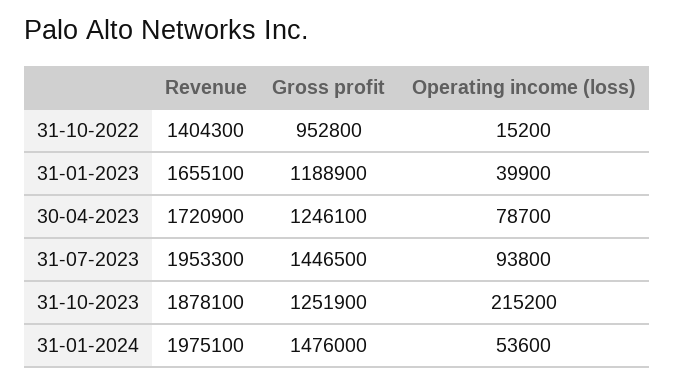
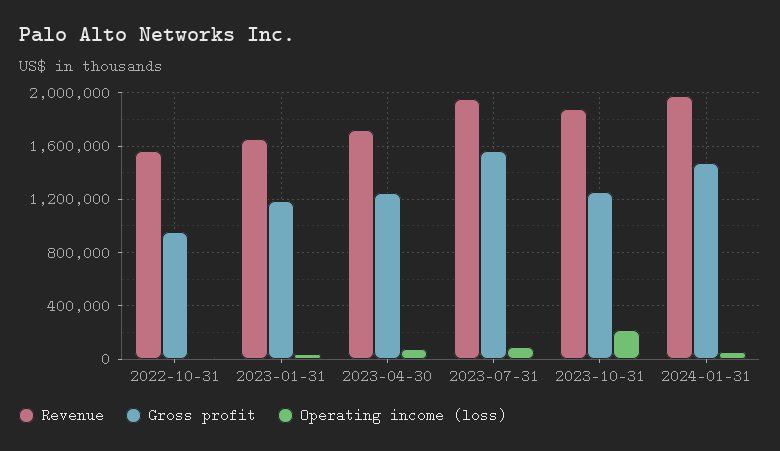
  {
    "Revenue": {
-     "31-10-2022": 1404300,
+     "31-10-2022": 1550000,
      "31-01-2023": 1655100,
      "30-04-2023": 1720900,
      "31-07-2023": 1953300,
      "31-10-2023": 1878100,
      "31-01-2024": 1975100
    },
    "Gross profit": {
      "31-10-2022": 952800,
      "31-01-2023": 1188900,
      "30-04-2023": 1246100,
-     "31-07-2023": 1446500,
+     "31-07-2023": 1550000,
      "31-10-2023": 1251900,
      "31-01-2024": 1476000
    },
    "Operating income (loss)": {
      "31-10-2022": 15200,
      "31-01-2023": 39900,
      "30-04-2023": 78700,
      "31-07-2023": 93800,
      "31-10-2023": 215200,
      "31-01-2024": 53600
    }
  }

